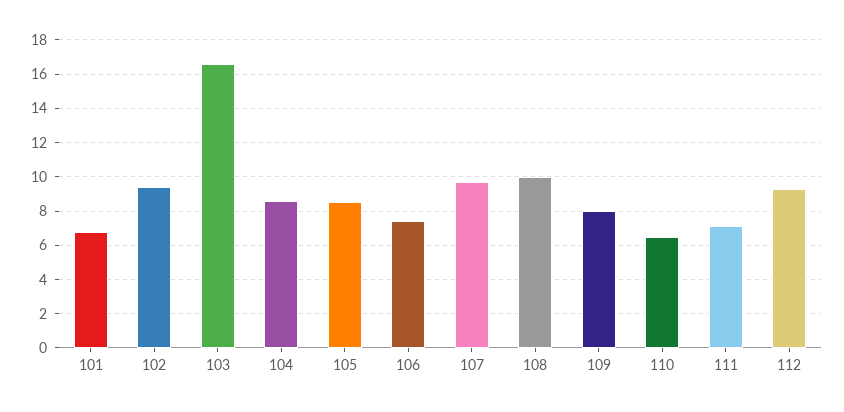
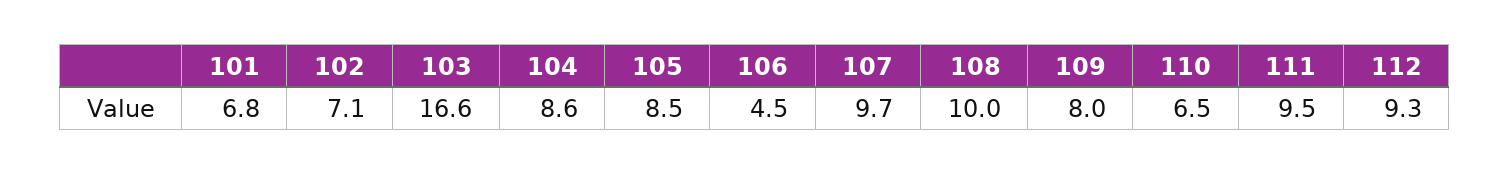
  {
    "101": 6.8,
-   "102": 9.5,
+   "102": 7.1,
    "103": 16.6,
    "104": 8.6,
    "105": 8.5,
-   "106": 7.5,
+   "106": 4.5,
    "107": 9.7,
    "108": 10,
    "109": 8,
    "110": 6.5,
-   "111": 7,
+   "111": 9.5,
    "112": 9.3
  }

